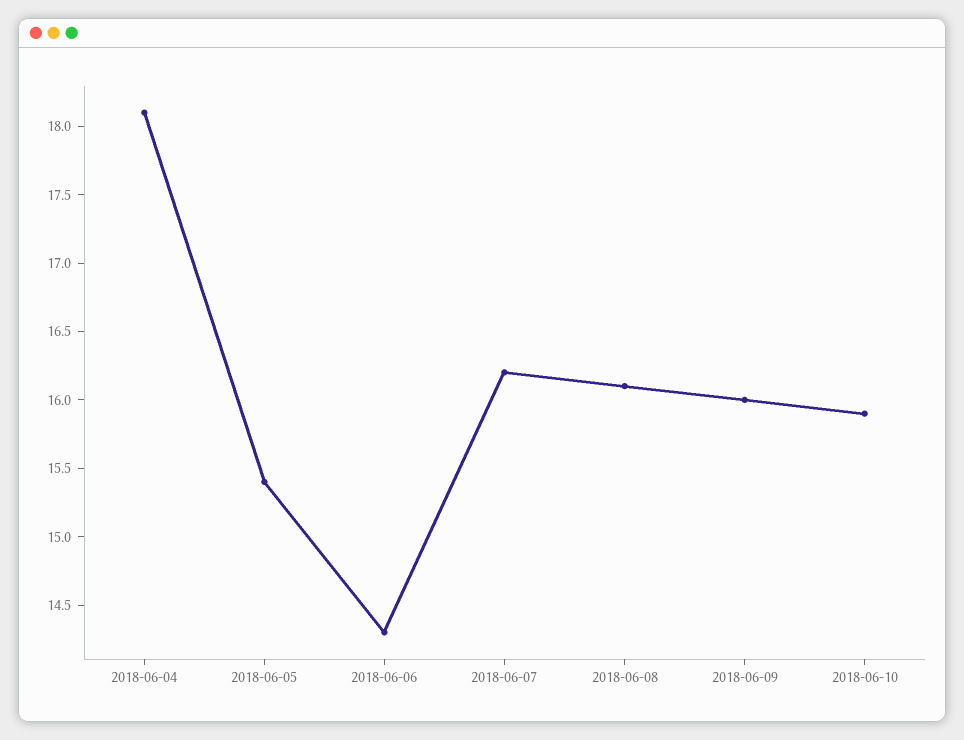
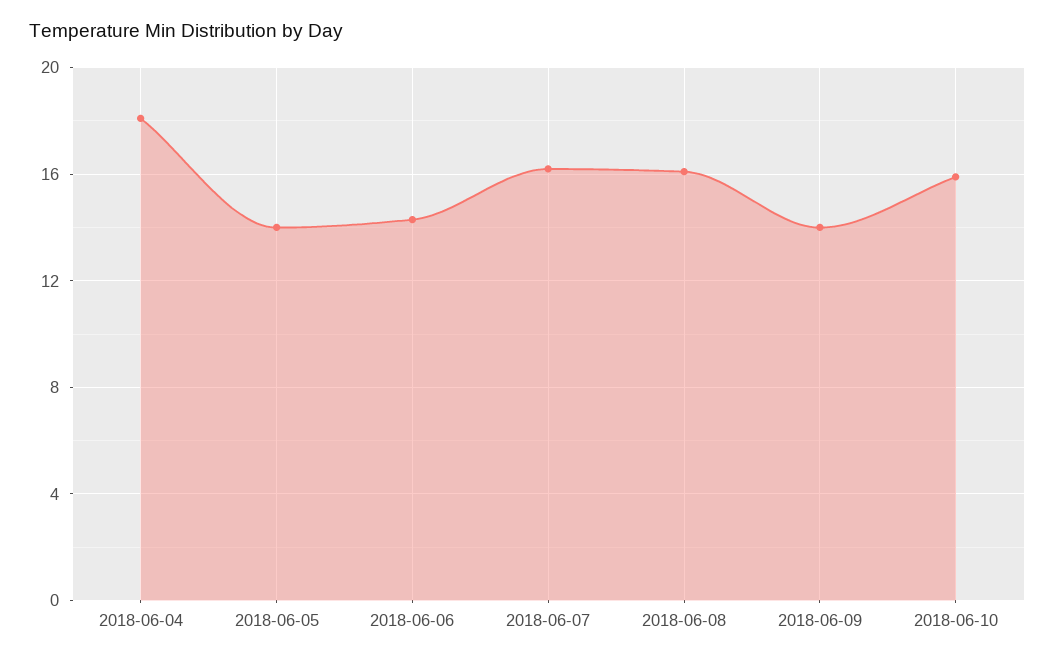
  {
    "2018-06-04": 18.1,
-   "2018-06-05": 15.4,
+   "2018-06-05": 14,
    "2018-06-06": 14.3,
    "2018-06-07": 16.2,
    "2018-06-08": 16.1,
-   "2018-06-09": 16,
+   "2018-06-09": 14,
    "2018-06-10": 15.9
  }

